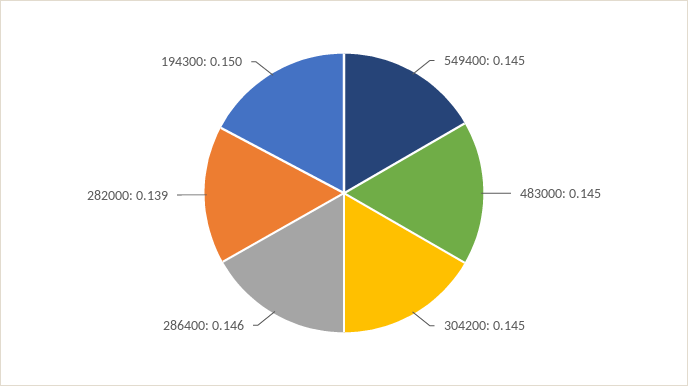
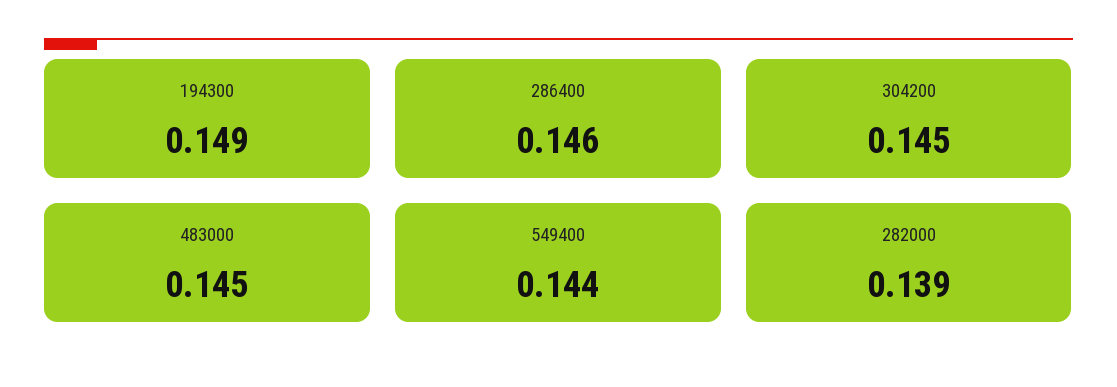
  {
-   "549400": 0.145,
+   "549400": 0.144,
    "483000": 0.145,
    "304200": 0.145,
    "286400": 0.146,
    "282000": 0.139,
-   "194300": 0.15
+   "194300": 0.149
  }

